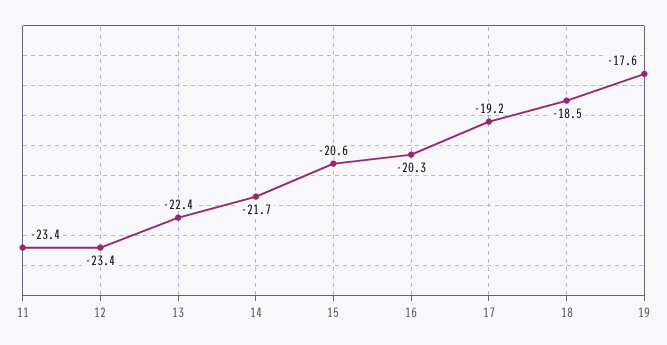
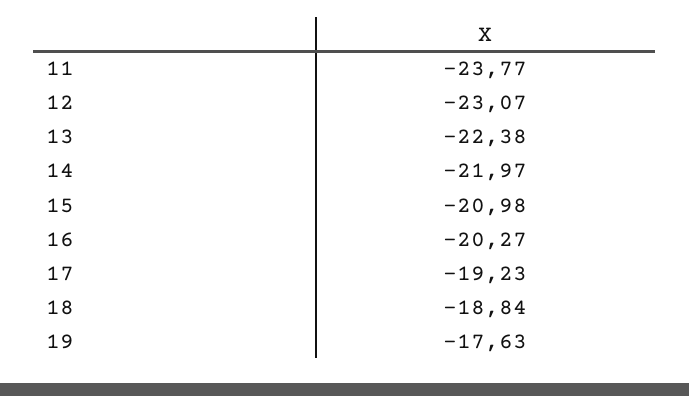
  {
-   "11": -23.4,
+   "11": -23.77,
-   "12": -23.4,
+   "12": -23.07,
    "13": -22.38,
-   "14": -21.7,
+   "14": -21.97,
-   "15": -20.6,
+   "15": -20.98,
    "16": -20.27,
    "17": -19.23,
-   "18": -18.5,
+   "18": -18.84,
    "19": -17.63
  }

